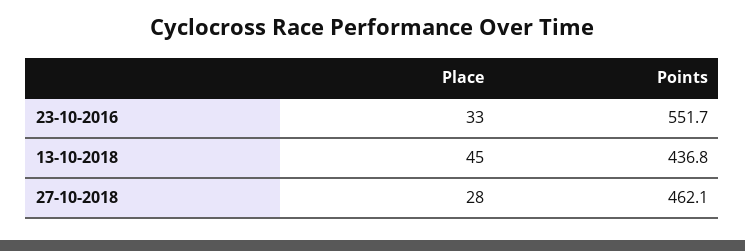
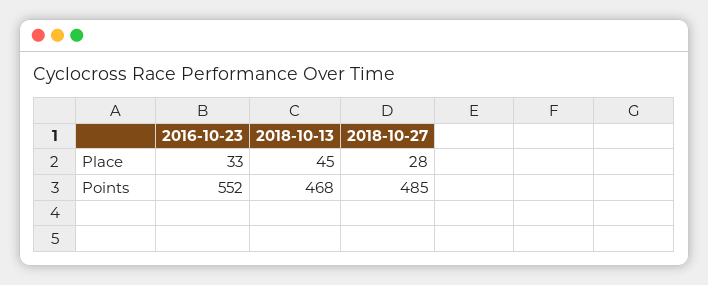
  {
    "Place": {
      "23-10-2016": 33,
      "13-10-2018": 45,
      "27-10-2018": 28
    },
    "Points": {
      "23-10-2016": 551.7,
-     "13-10-2018": 436.8,
+     "13-10-2018": 468,
-     "27-10-2018": 462.1
+     "27-10-2018": 485
    }
  }

